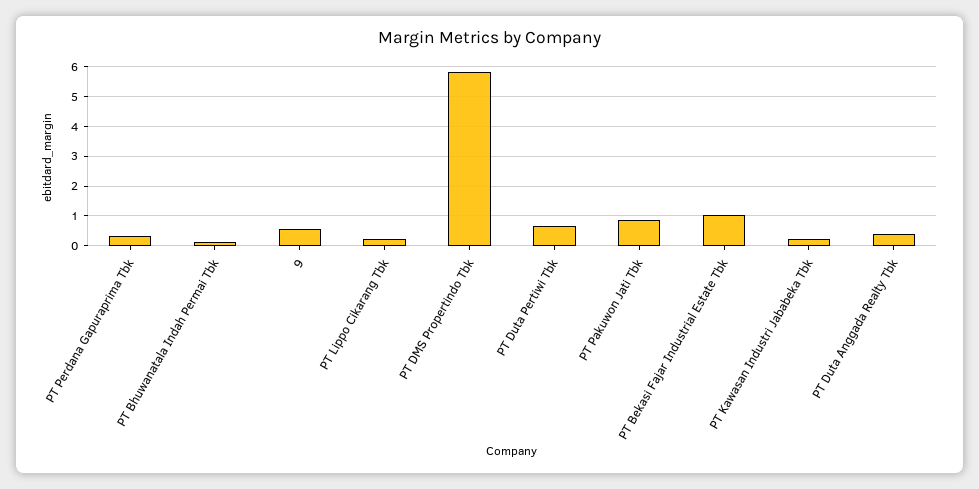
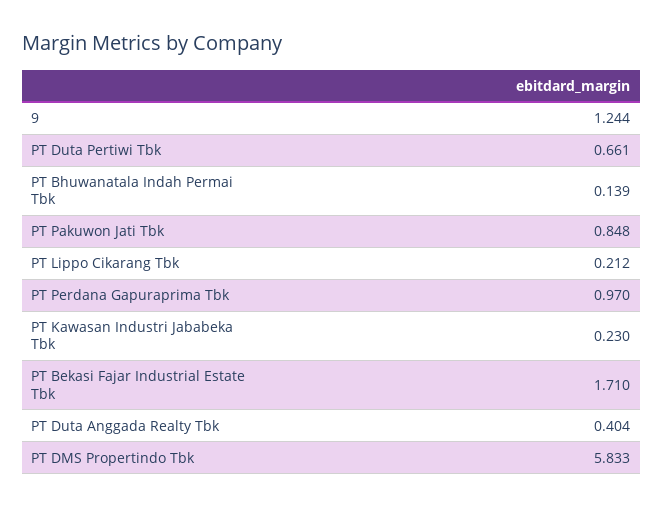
  {
-   "PT Perdana Gapuraprima Tbk": 0.25,
+   "PT Perdana Gapuraprima Tbk": 0.97,
    "PT Bhuwanatala Indah Permai Tbk": 0.139,
-   "9": 0.5,
+   "9": 1.244,
    "PT Lippo Cikarang Tbk": 0.212,
    "PT DMS Propertindo Tbk": 5.833,
    "PT Duta Pertiwi Tbk": 0.661,
    "PT Pakuwon Jati Tbk": 0.848,
-   "PT Bekasi Fajar Industrial Estate Tbk": 1,
+   "PT Bekasi Fajar Industrial Estate Tbk": 1.71,
    "PT Kawasan Industri Jababeka Tbk": 0.23,
    "PT Duta Anggada Realty Tbk": 0.404
  }

